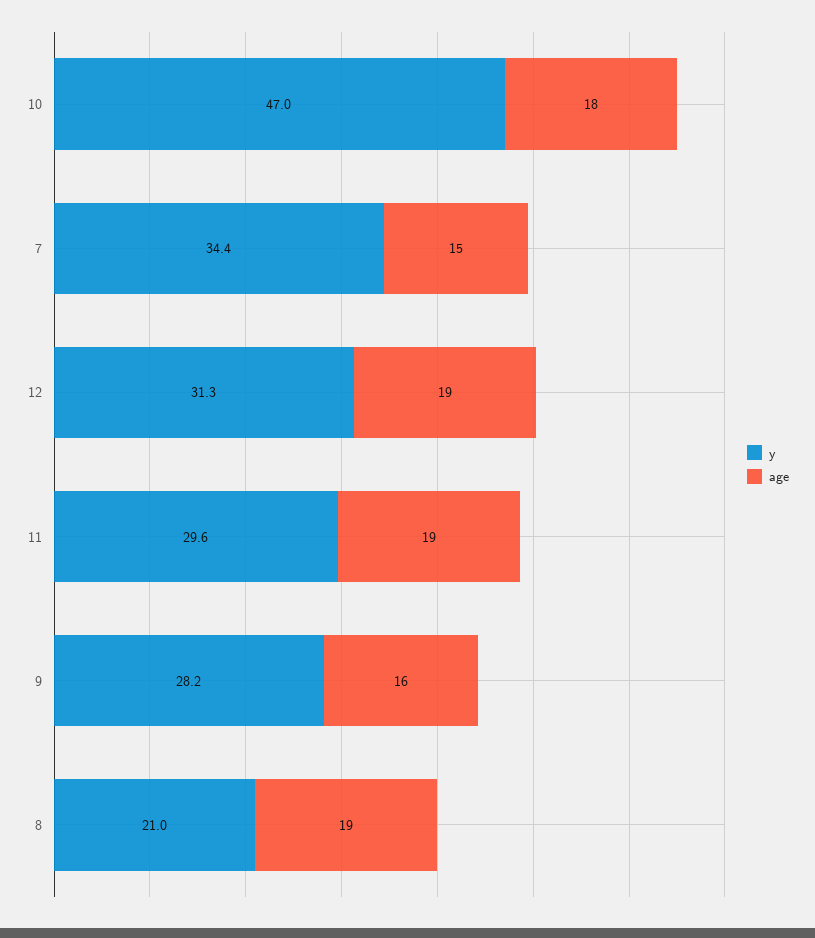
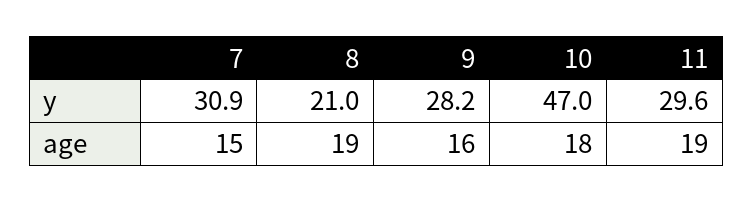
  {
    "y": {
      "10": 47,
-     "7": 34.4,
+     "7": 30.9,
-     "12": 31.3,
      "11": 29.6,
      "9": 28.2,
      "8": 21
    },
    "age": {
      "10": 18,
      "7": 15,
-     "12": 19,
      "11": 19,
      "9": 16,
      "8": 19
    }
  }

